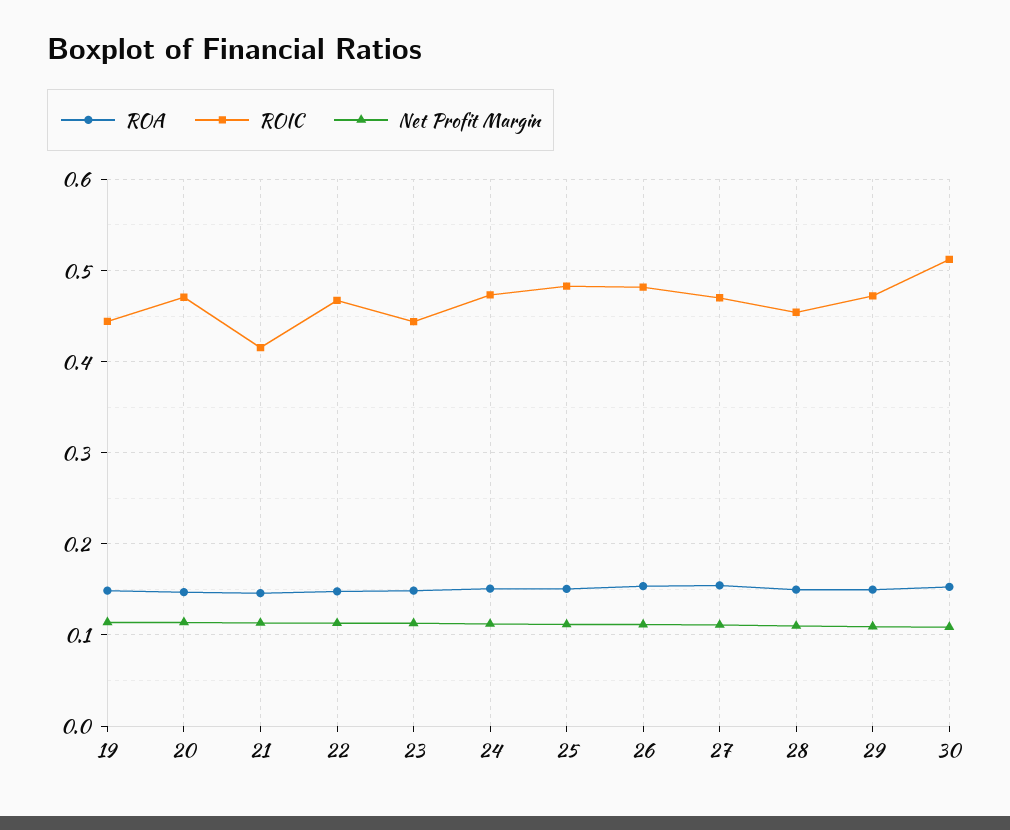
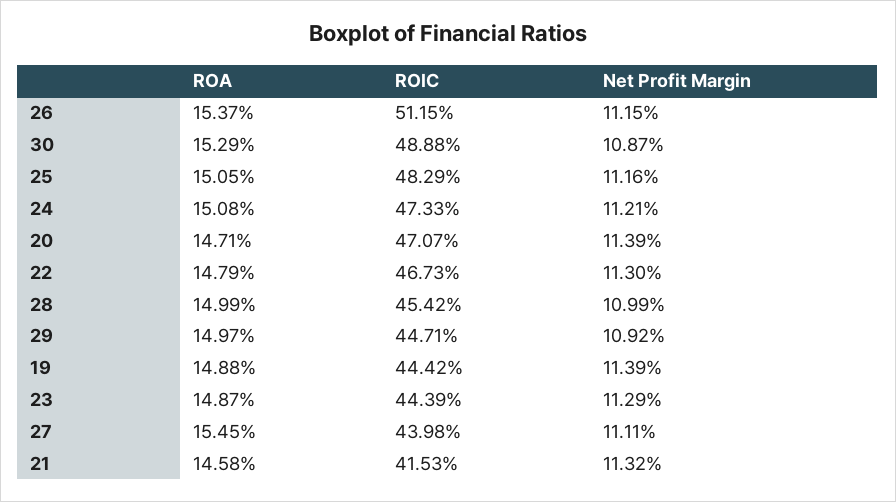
  {
    "ROA": {
      "19": 0.1488,
      "20": 0.1471,
      "21": 0.1458,
      "22": 0.1479,
      "23": 0.1487,
      "24": 0.1508,
      "25": 0.1505,
      "26": 0.1537,
      "27": 0.1545,
      "28": 0.1499,
      "29": 0.1497,
      "30": 0.1529
    },
    "ROIC": {
      "19": 0.4442,
      "20": 0.4707,
      "21": 0.4153,
      "22": 0.4673,
      "23": 0.4439,
      "24": 0.4733,
      "25": 0.4829,
-     "26": 0.48,
+     "26": 0.5115,
-     "27": 0.47,
+     "27": 0.4398,
      "28": 0.4542,
-     "29": 0.47,
+     "29": 0.4471,
-     "30": 0.51
+     "30": 0.4888
    },
    "Net Profit Margin": {
      "19": 0.1139,
      "20": 0.1139,
      "21": 0.1132,
      "22": 0.113,
      "23": 0.1129,
      "24": 0.1121,
      "25": 0.1116,
      "26": 0.1115,
      "27": 0.1111,
      "28": 0.1099,
      "29": 0.1092,
      "30": 0.1087
    }
  }

